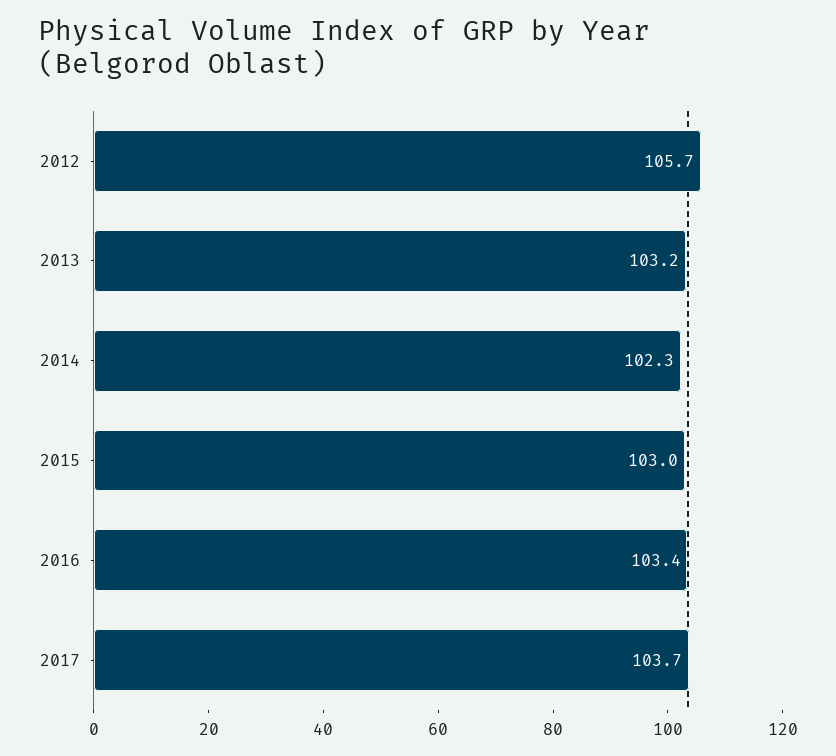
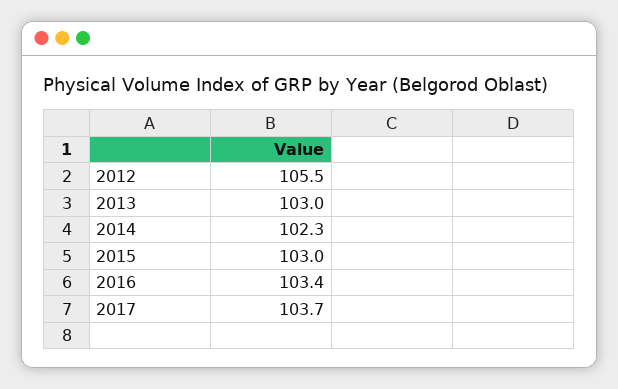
  {
-   "2012": 105.7,
+   "2012": 105.5,
-   "2013": 103.2,
+   "2013": 103,
    "2014": 102.3,
    "2015": 103,
    "2016": 103.4,
    "2017": 103.7
  }

